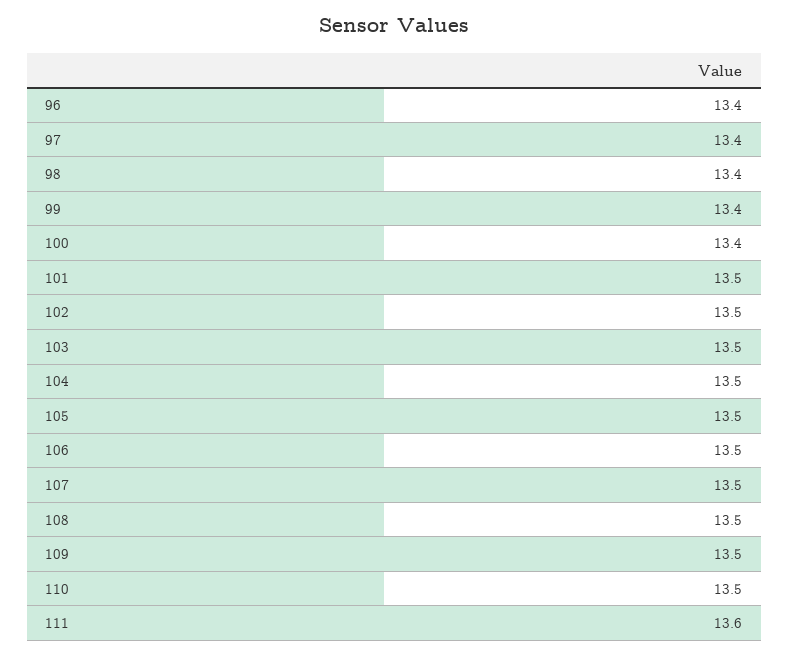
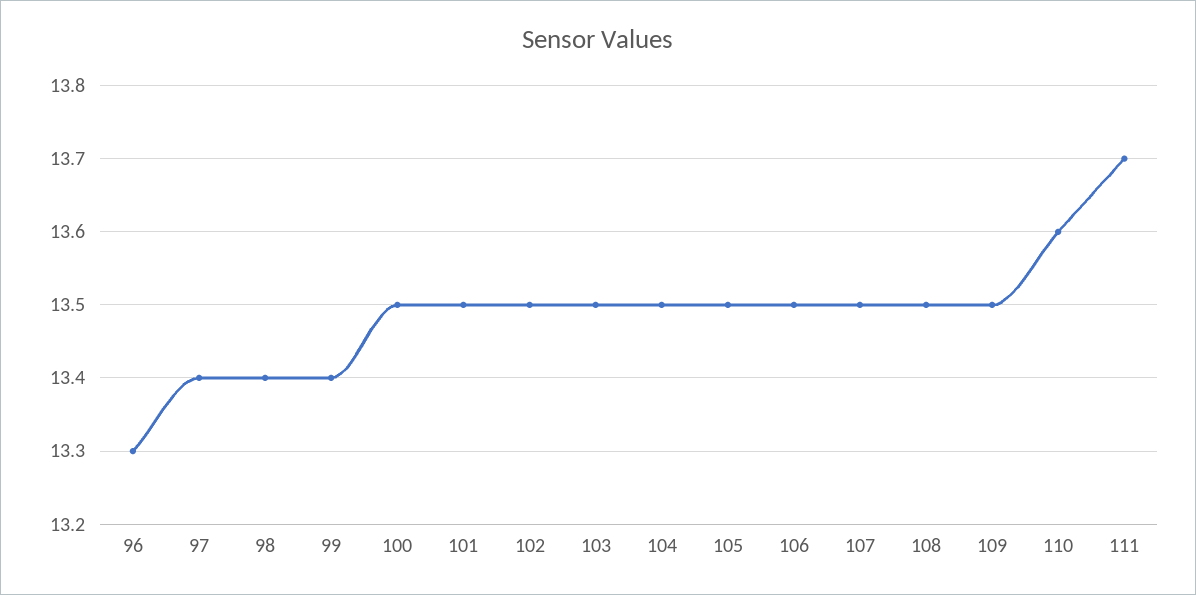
  {
-   "96": 13.4,
+   "96": 13.3,
    "97": 13.4,
    "98": 13.4,
    "99": 13.4,
-   "100": 13.4,
+   "100": 13.5,
    "101": 13.5,
    "102": 13.5,
    "103": 13.5,
    "104": 13.5,
    "105": 13.5,
    "106": 13.5,
    "107": 13.5,
    "108": 13.5,
    "109": 13.5,
-   "110": 13.5,
+   "110": 13.6,
-   "111": 13.6
+   "111": 13.7
  }

